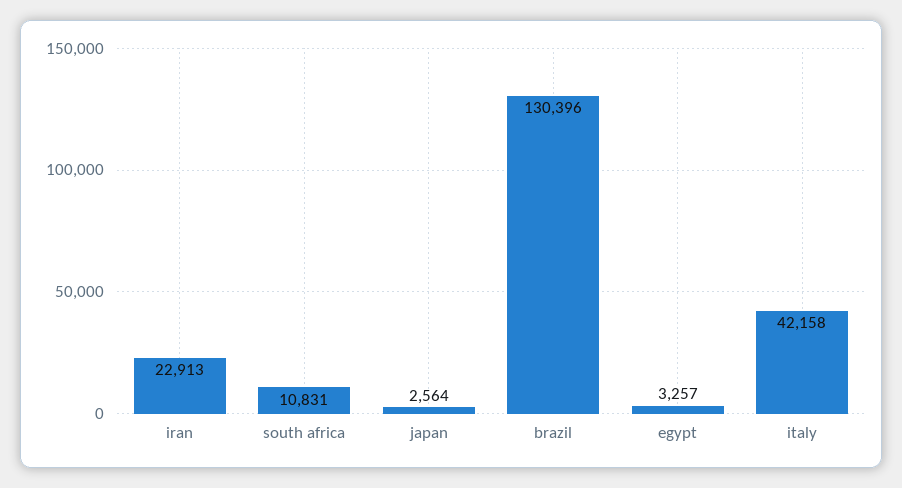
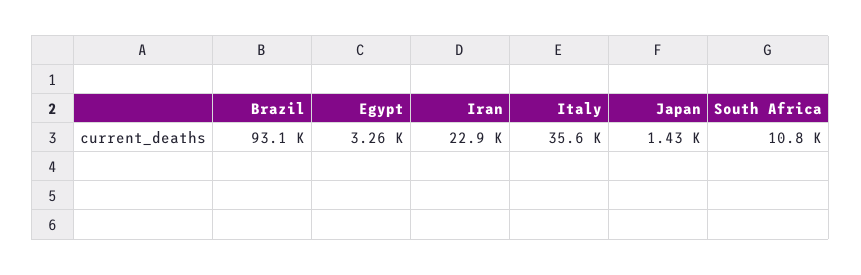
  {
    "iran": 22913,
    "south africa": 10831,
-   "japan": 2564,
+   "japan": 1430,
-   "brazil": 130396,
+   "brazil": 93100,
    "egypt": 3257,
-   "italy": 42158
+   "italy": 35600
  }

